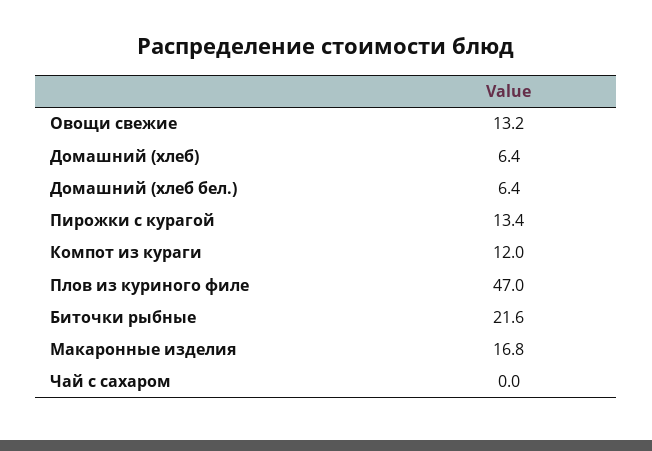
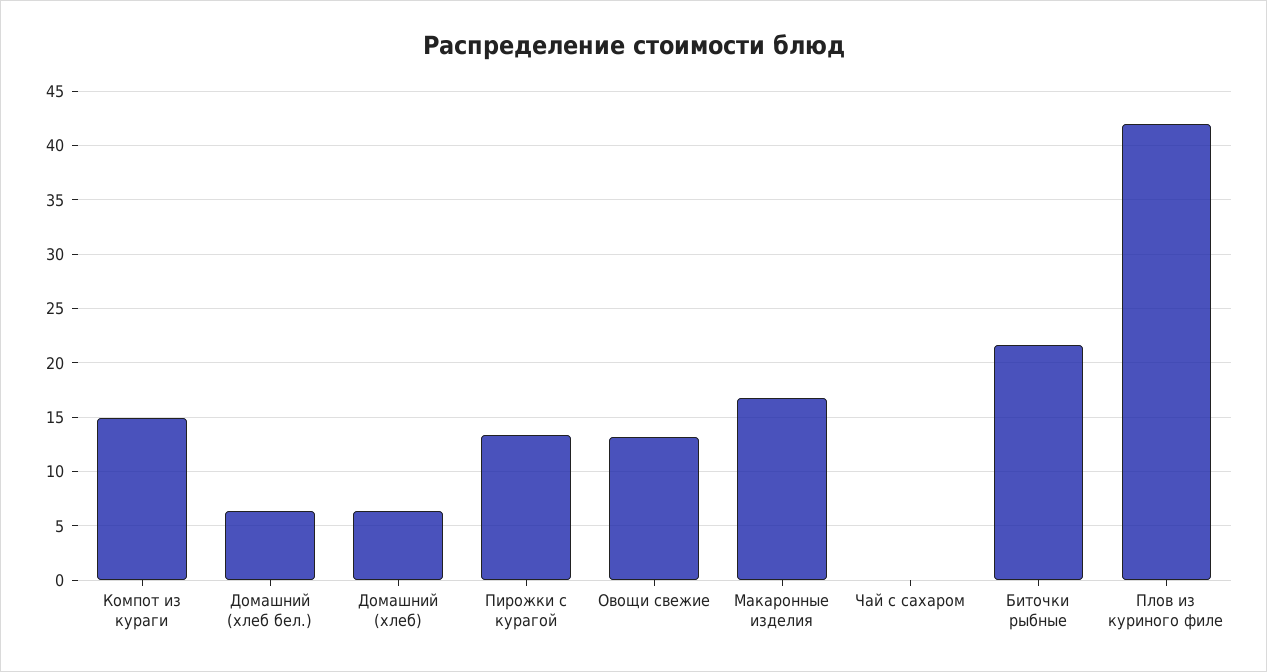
  {
    "Овощи свежие": 13.2,
    "Домашний (хлеб)": 6.4,
    "Домашний (хлеб бел.)": 6.4,
    "Пирожки с курагой": 13.4,
-   "Компот из кураги": 12,
+   "Компот из кураги": 15,
-   "Плов из куриного филе": 47,
+   "Плов из куриного филе": 42,
    "Биточки рыбные": 21.6,
    "Макаронные изделия": 16.8,
    "Чай с сахаром": 0
  }

